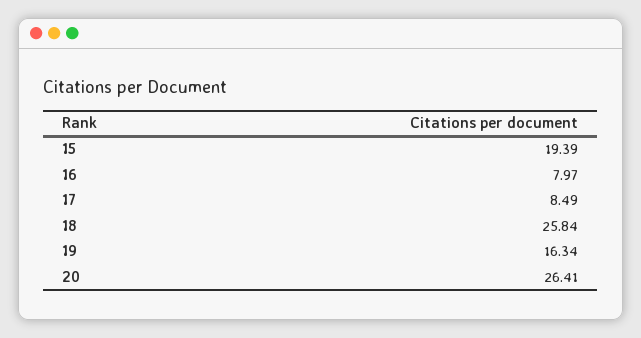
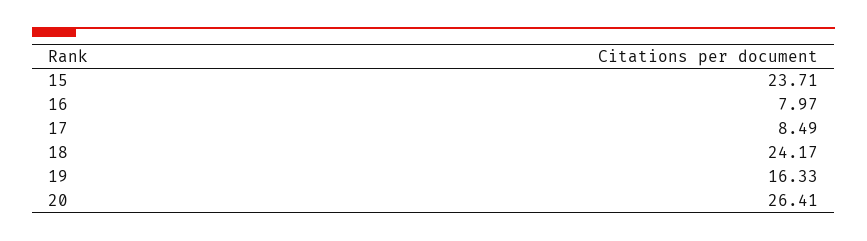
  {
-   "15": 19.39,
+   "15": 23.71,
    "16": 7.97,
    "17": 8.49,
-   "18": 25.84,
+   "18": 24.17,
-   "19": 16.34,
+   "19": 16.33,
    "20": 26.41
  }

